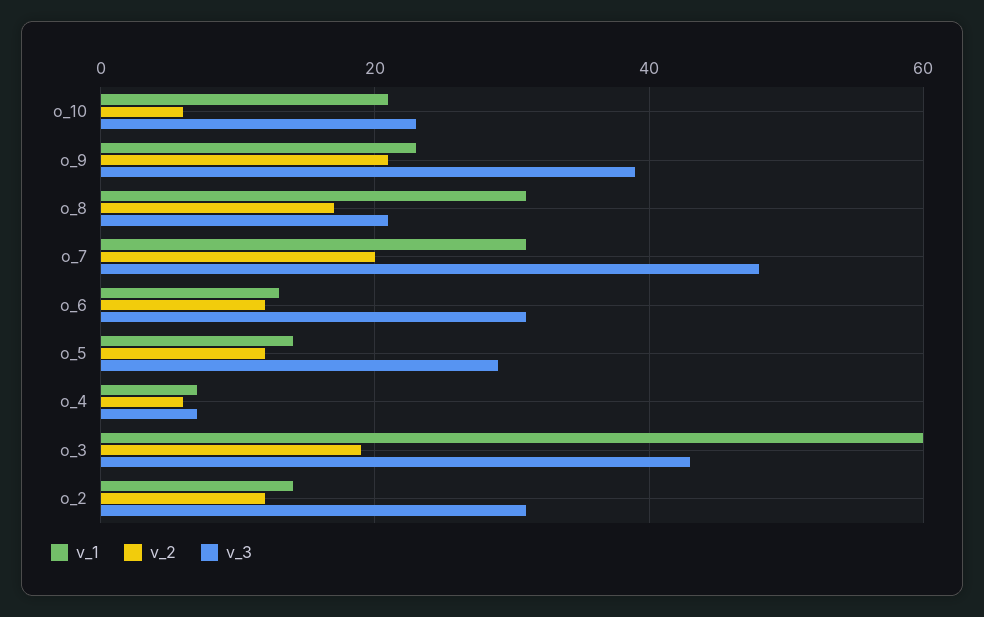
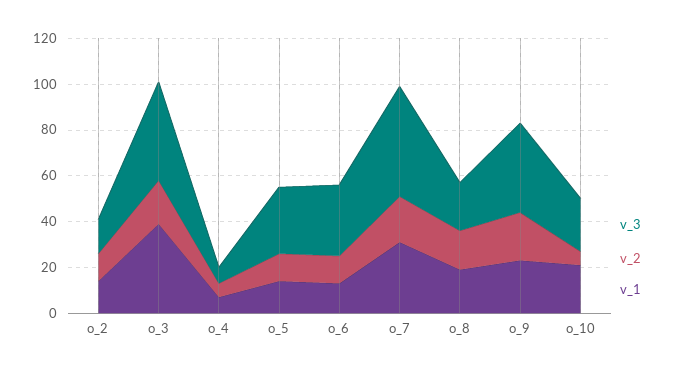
  {
    "v_1": {
      "o_10": 20,
      "o_9": 25,
-     "o_8": 30,
+     "o_8": 20,
      "o_7": 30,
      "o_6": 15,
      "o_5": 15,
      "o_4": 5,
-     "o_3": 60,
+     "o_3": 40,
      "o_2": 15
    },
    "v_2": {
      "o_10": 5,
      "o_9": 20,
      "o_8": 15,
      "o_7": 20,
      "o_6": 10,
      "o_5": 10,
      "o_4": 5,
      "o_3": 20,
      "o_2": 10
    },
    "v_3": {
      "o_10": 25,
      "o_9": 40,
      "o_8": 20,
      "o_7": 50,
      "o_6": 30,
      "o_5": 30,
      "o_4": 5,
      "o_3": 45,
-     "o_2": 30
+     "o_2": 15
    }
  }

